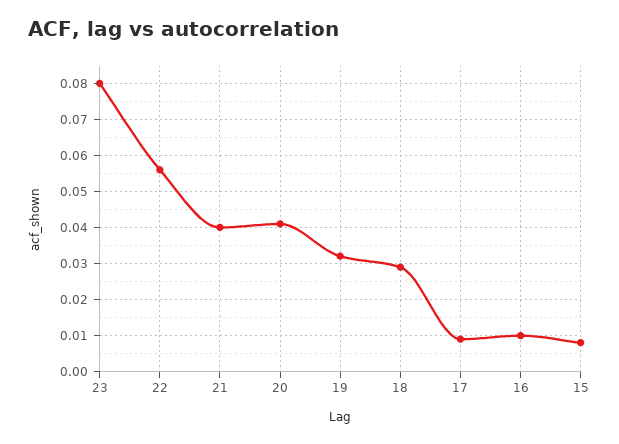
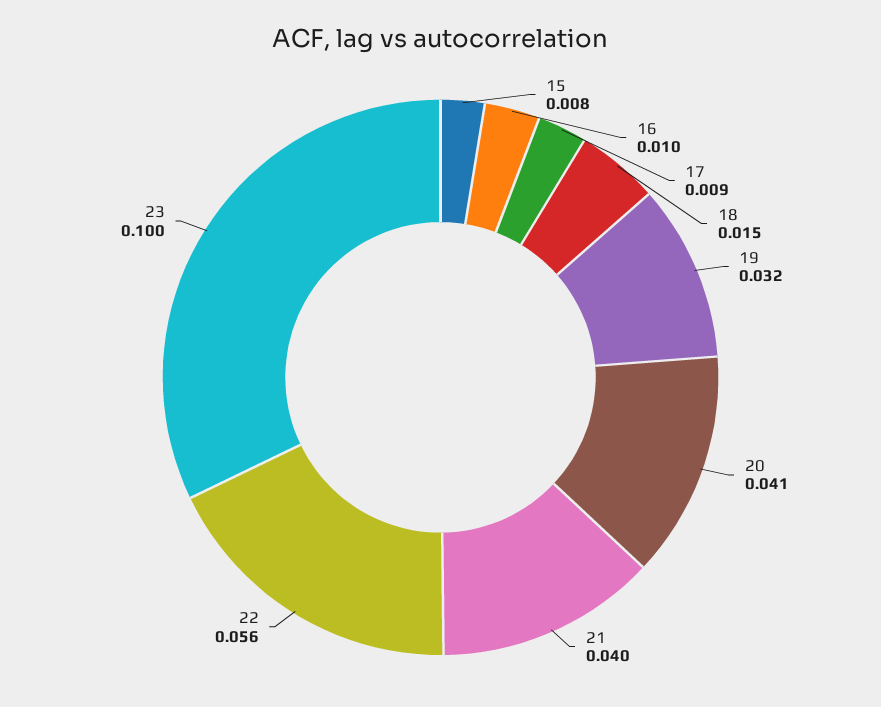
  {
-   "23": 0.08,
+   "23": 0.1,
    "22": 0.056,
    "21": 0.04,
    "20": 0.041,
    "19": 0.032,
-   "18": 0.03,
+   "18": 0.015,
    "17": 0.009,
    "16": 0.01,
    "15": 0.008
  }

